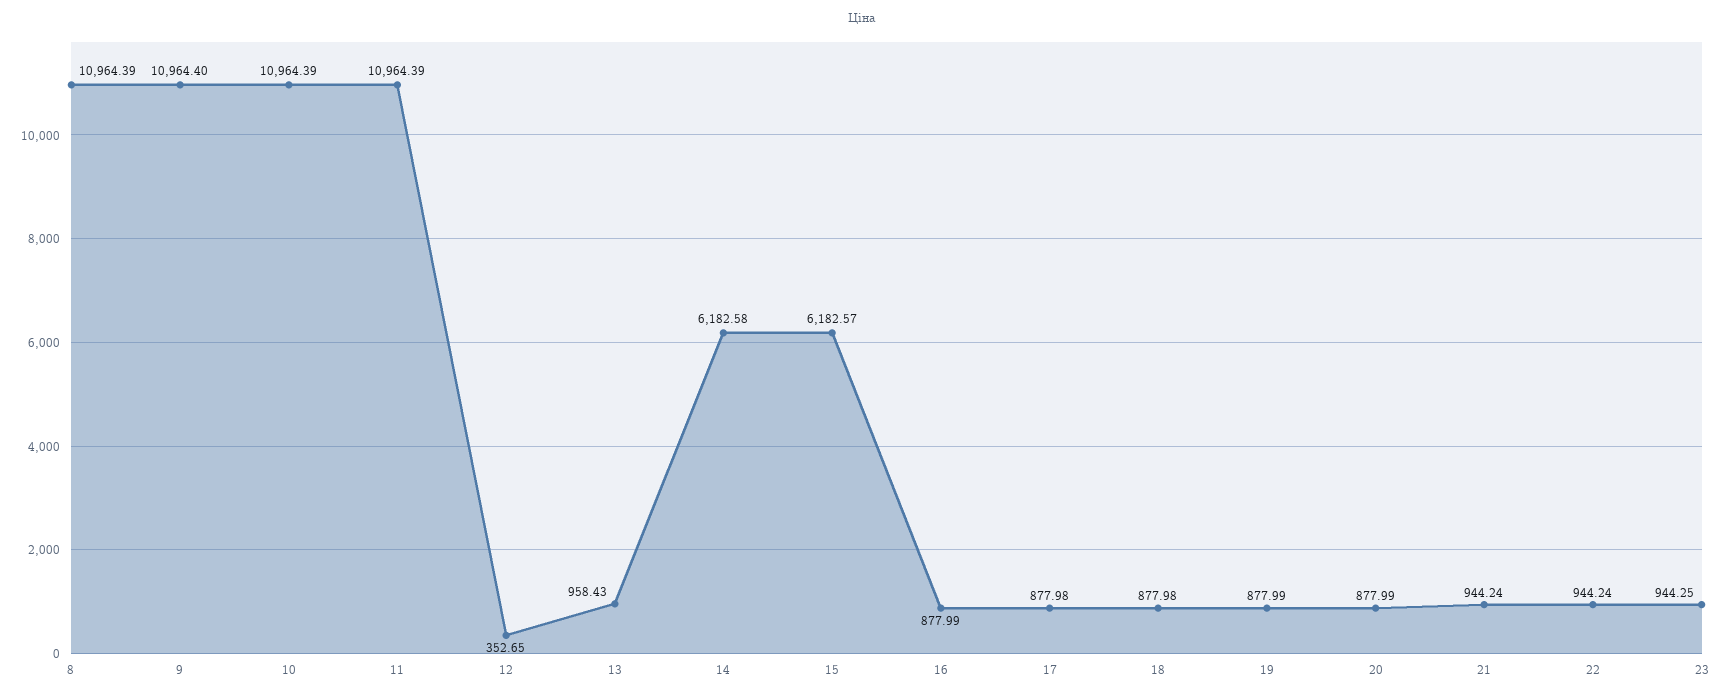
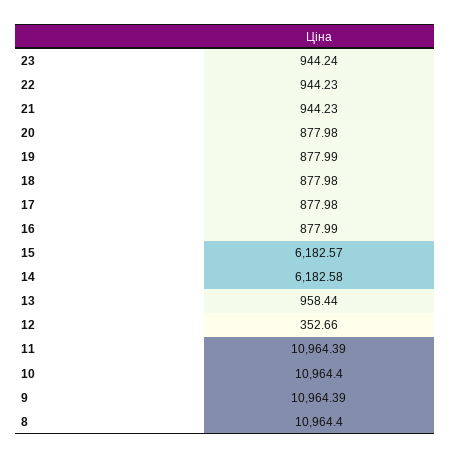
  {
-   "8": 10964.39,
+   "8": 10964.4,
-   "9": 10964.4,
+   "9": 10964.39,
-   "10": 10964.39,
+   "10": 10964.4,
    "11": 10964.39,
-   "12": 352.65,
+   "12": 352.66,
-   "13": 958.43,
+   "13": 958.44,
    "14": 6182.58,
    "15": 6182.57,
    "16": 877.99,
    "17": 877.98,
    "18": 877.98,
    "19": 877.99,
-   "20": 877.99,
+   "20": 877.98,
-   "21": 944.24,
+   "21": 944.23,
-   "22": 944.24,
+   "22": 944.23,
-   "23": 944.25
+   "23": 944.24
  }

